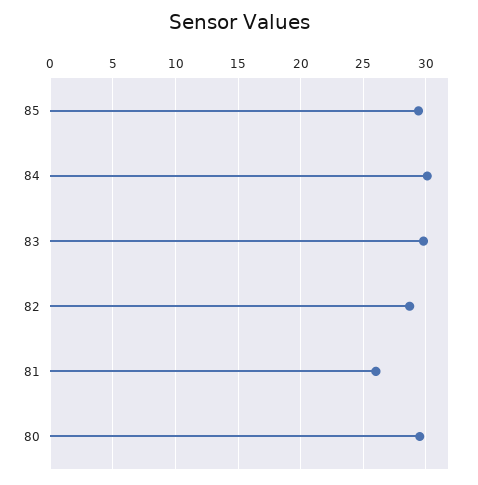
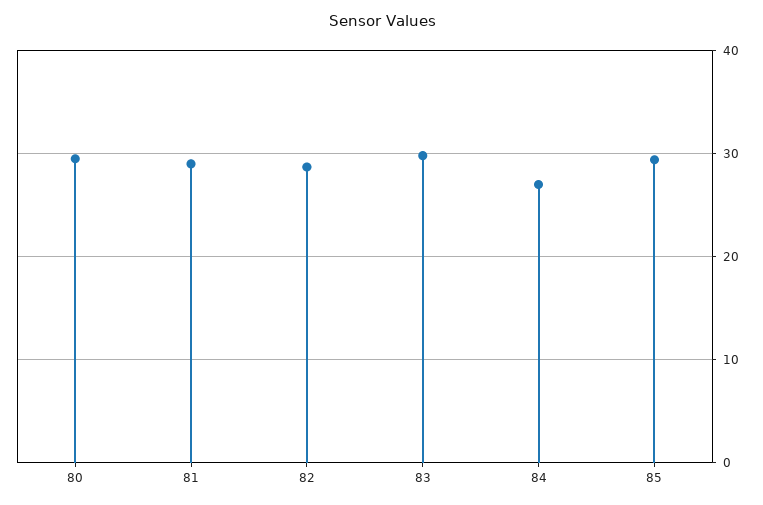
  {
    "85": 29.5,
-   "84": 30,
+   "84": 27,
    "83": 30,
    "82": 28.5,
-   "81": 26,
+   "81": 29,
    "80": 29.5
  }

